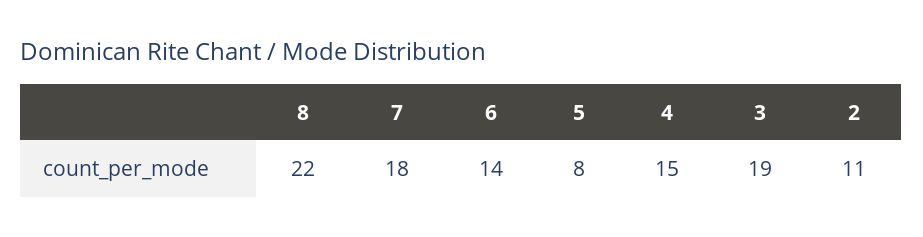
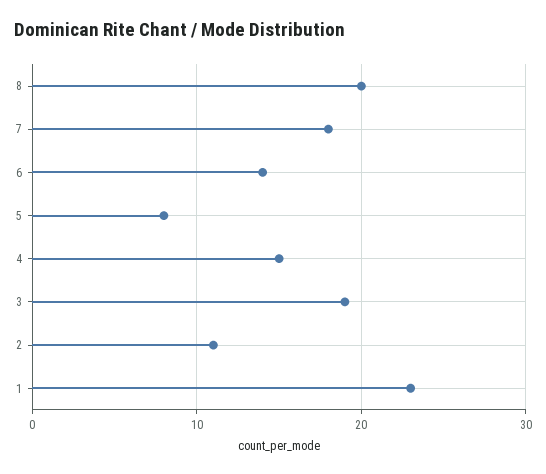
  {
-   "8": 22,
+   "8": 20,
    "7": 18,
    "6": 14,
    "5": 8,
    "4": 15,
    "3": 19,
-   "2": 11
+   "2": 11,
+   "1": 23
  }

